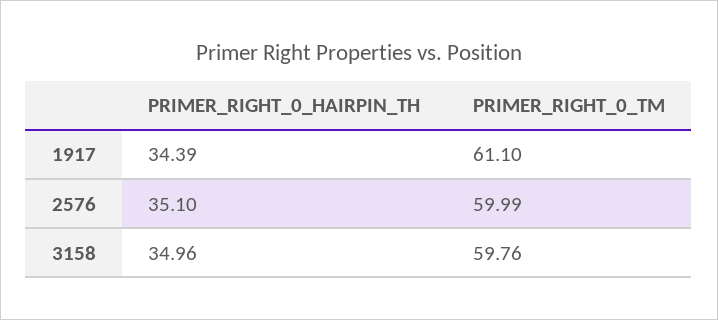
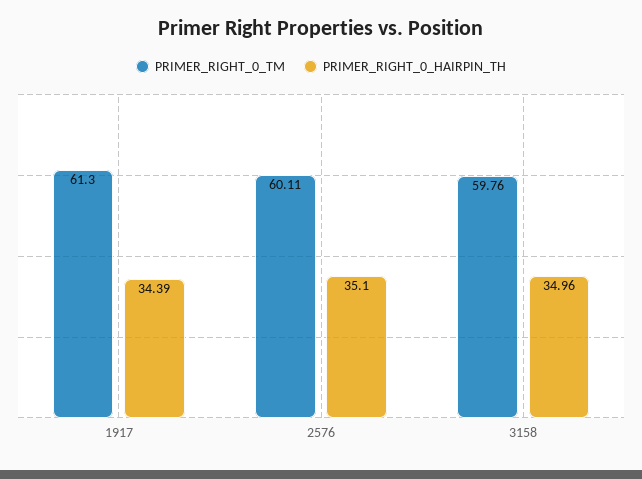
  {
    "PRIMER_RIGHT_0_HAIRPIN_TH": {
      "1917": 34.39,
      "2576": 35.1,
      "3158": 34.96
    },
    "PRIMER_RIGHT_0_TM": {
-     "1917": 61.1,
+     "1917": 61.3,
-     "2576": 59.99,
+     "2576": 60.11,
      "3158": 59.76
    }
  }

